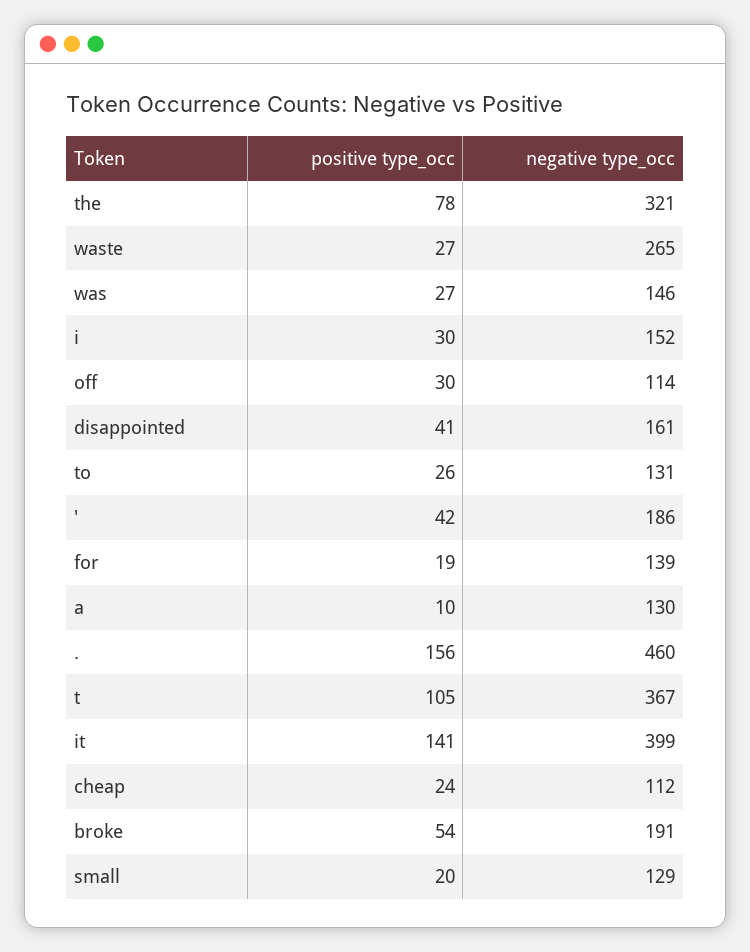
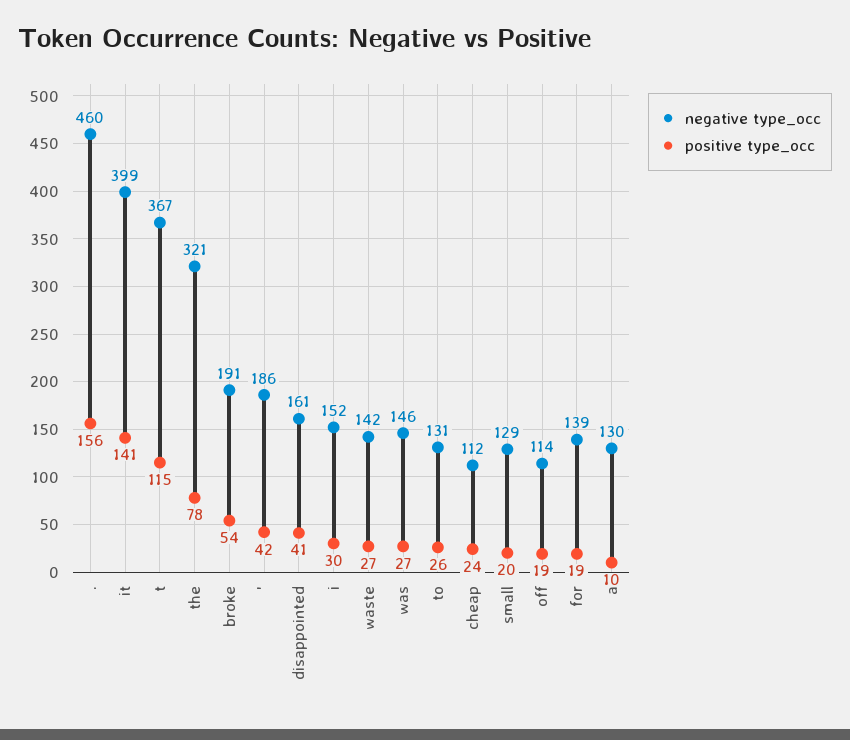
  {
    "positive type_occ": {
      "the": 78,
      "waste": 27,
      "was": 27,
      "i": 30,
-     "off": 30,
+     "off": 19,
      "disappointed": 41,
      "to": 26,
      "'": 42,
      "for": 19,
      "a": 10,
      ".": 156,
-     "t": 105,
+     "t": 115,
      "it": 141,
      "cheap": 24,
      "broke": 54,
      "small": 20
    },
    "negative type_occ": {
      "the": 321,
-     "waste": 265,
+     "waste": 142,
      "was": 146,
      "i": 152,
      "off": 114,
      "disappointed": 161,
      "to": 131,
      "'": 186,
      "for": 139,
      "a": 130,
      ".": 460,
      "t": 367,
      "it": 399,
      "cheap": 112,
      "broke": 191,
      "small": 129
    }
  }

